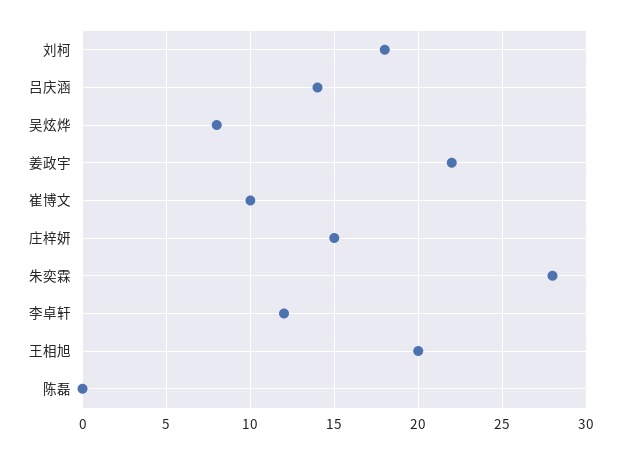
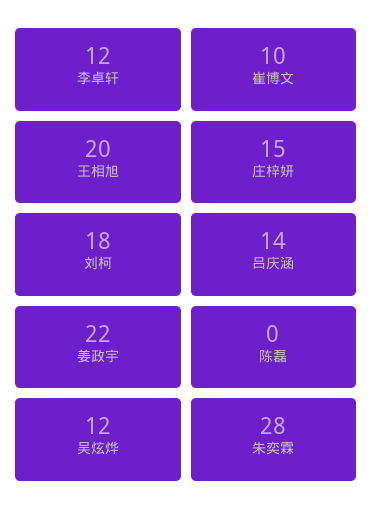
  {
    "刘柯": 18,
    "吕庆涵": 14,
-   "吴炫烨": 8,
+   "吴炫烨": 12,
    "姜政宇": 22,
    "崔博文": 10,
    "庄梓妍": 15,
    "朱奕霖": 28,
    "李卓轩": 12,
    "王相旭": 20,
    "陈磊": 0
  }

